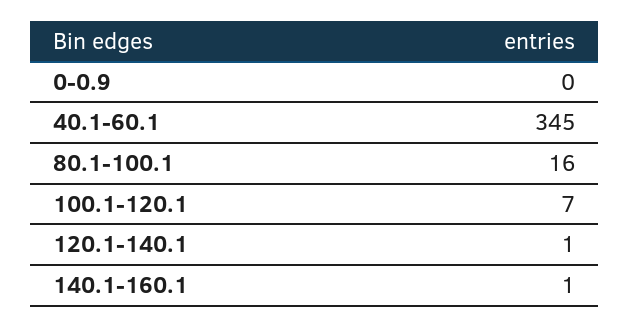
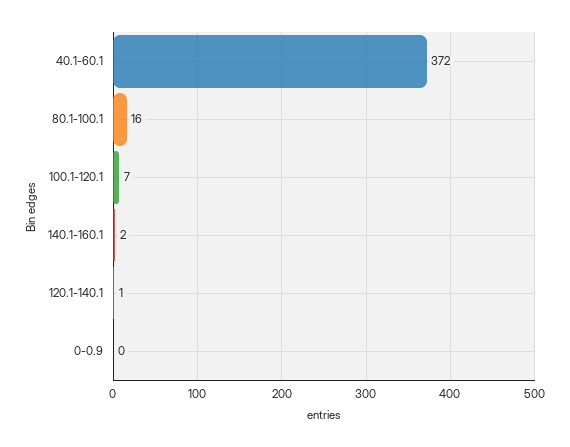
  {
    "0-0.9": 0,
-   "40.1-60.1": 345,
+   "40.1-60.1": 372,
    "80.1-100.1": 16,
    "100.1-120.1": 7,
    "120.1-140.1": 1,
-   "140.1-160.1": 1
+   "140.1-160.1": 2
  }

